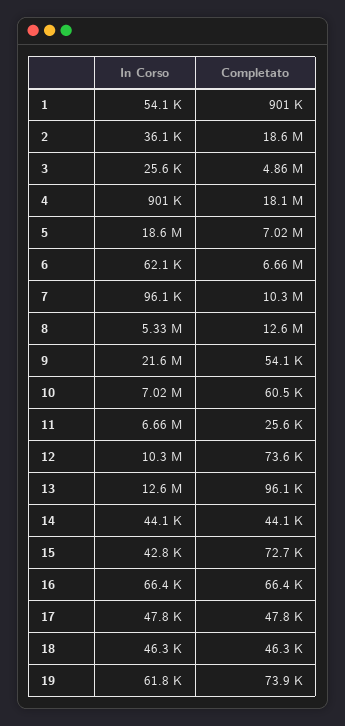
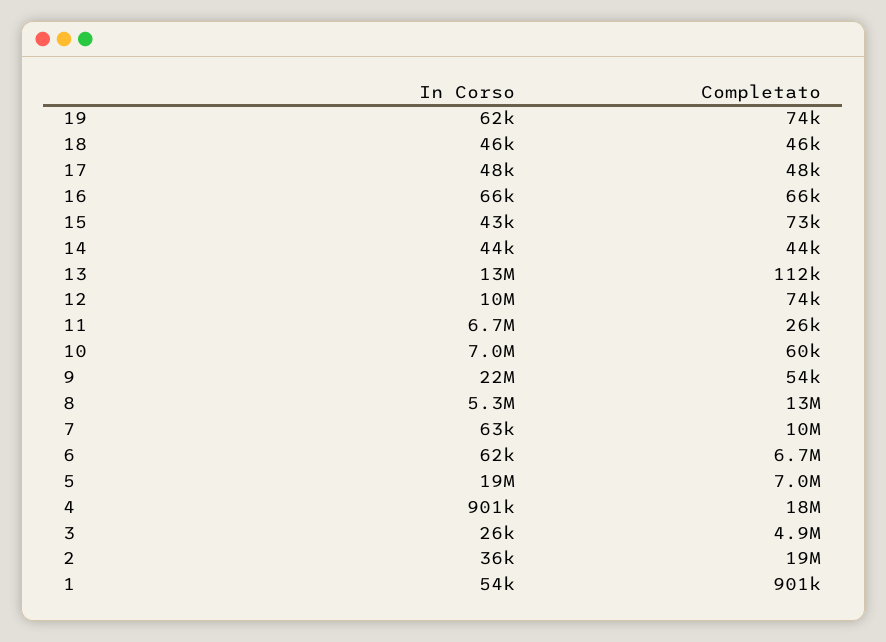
  {
    "In Corso": {
      "1": 54100,
      "2": 36100,
      "3": 25600,
      "4": 901000,
      "5": 18600000,
      "6": 62100,
-     "7": 96100,
+     "7": 63000,
      "8": 5330000,
      "9": 21600000,
      "10": 7020000,
      "11": 6660000,
      "12": 10300000,
      "13": 12600000,
      "14": 44100,
      "15": 42800,
      "16": 66400,
      "17": 47800,
      "18": 46300,
      "19": 61800
    },
    "Completato": {
      "1": 901000,
      "2": 18600000,
      "3": 4860000,
      "4": 18100000,
      "5": 7020000,
      "6": 6660000,
      "7": 10300000,
      "8": 12600000,
      "9": 54100,
      "10": 60500,
      "11": 25600,
      "12": 73600,
-     "13": 96100,
+     "13": 112000,
      "14": 44100,
      "15": 72700,
      "16": 66400,
      "17": 47800,
      "18": 46300,
      "19": 73900
    }
  }

